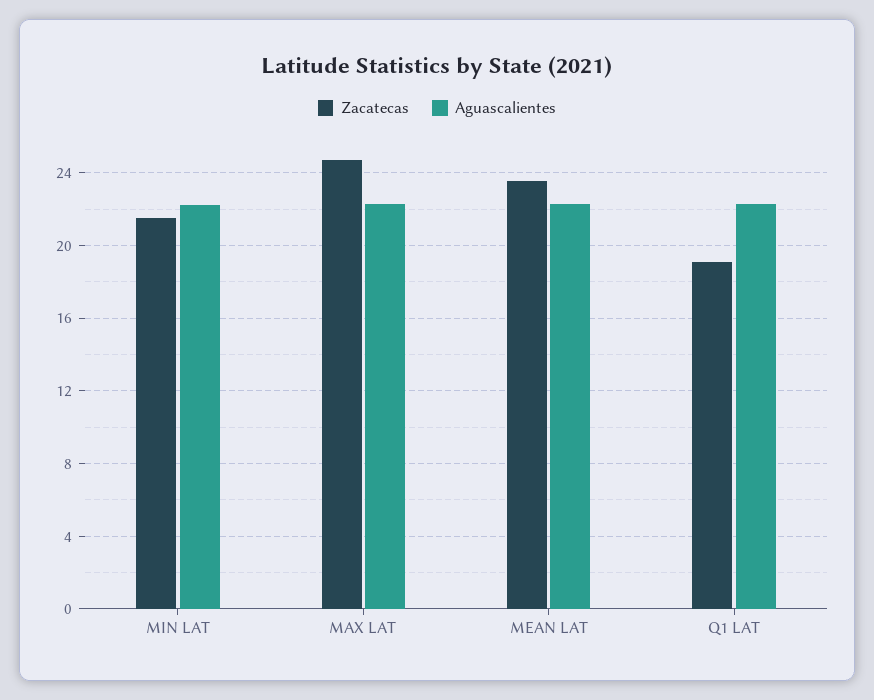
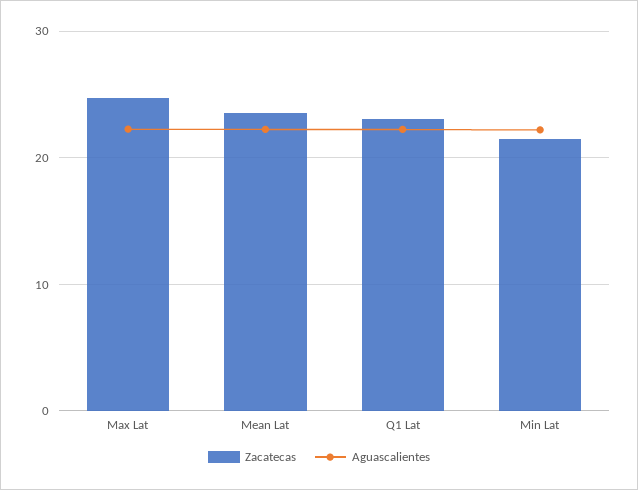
  {
    "Zacatecas": {
      "MIN LAT": 21.5,
      "MAX LAT": 24.5,
      "MEAN LAT": 23.5,
-     "Q1 LAT": 19
+     "Q1 LAT": 23
    },
    "Aguascalientes": {
      "MIN LAT": 22,
      "MAX LAT": 22.5,
      "MEAN LAT": 22.5,
      "Q1 LAT": 22.5
    }
  }

